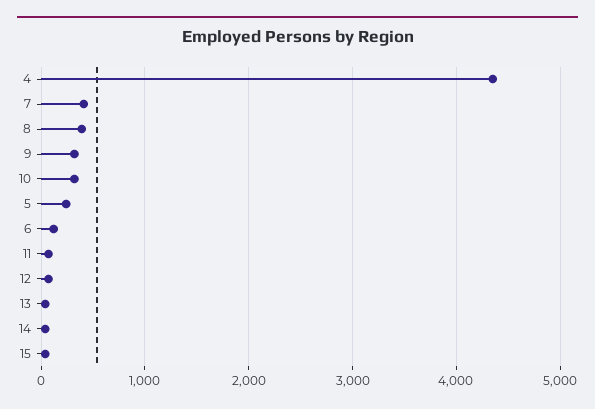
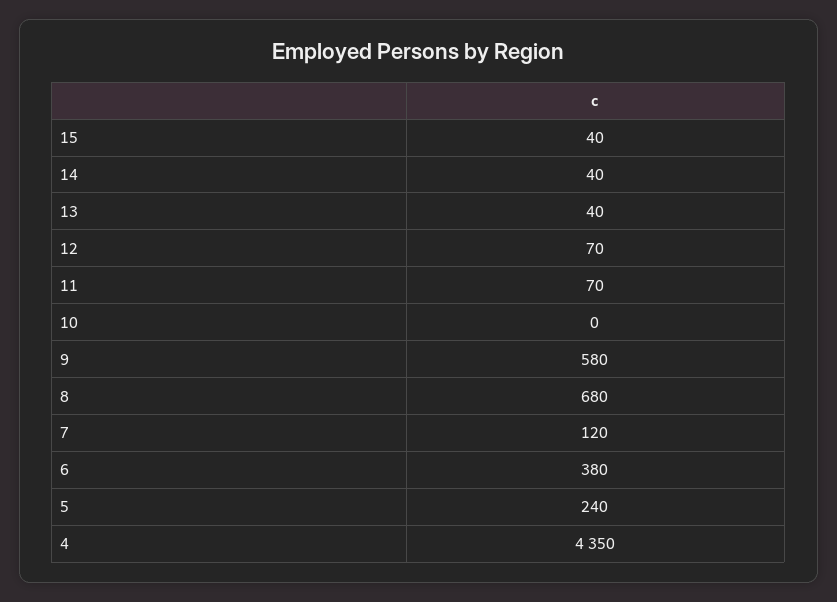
  {
    "4": 4350,
-   "7": 400,
+   "7": 120,
-   "8": 400,
+   "8": 680,
-   "9": 300,
+   "9": 580,
-   "10": 300,
+   "10": 0,
    "5": 240,
-   "6": 100,
+   "6": 380,
    "11": 70,
    "12": 70,
    "13": 40,
    "14": 40,
    "15": 40
  }

